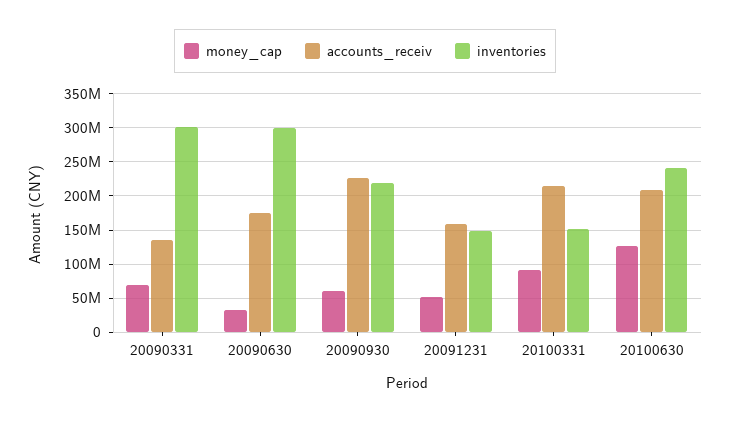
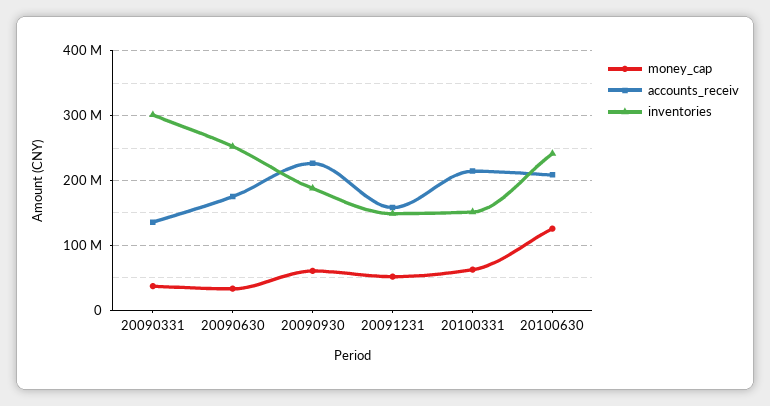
  {
    "money_cap": {
-     "20090331": 70000000,
+     "20090331": 40000000,
      "20090630": 30000000,
      "20090930": 60000000,
      "20091231": 50000000,
-     "20100331": 90000000,
+     "20100331": 60000000,
      "20100630": 130000000
    },
    "accounts_receiv": {
      "20090331": 140000000,
      "20090630": 180000000,
      "20090930": 230000000,
      "20091231": 160000000,
      "20100331": 210000000,
      "20100630": 210000000
    },
    "inventories": {
      "20090331": 300000000,
-     "20090630": 300000000,
+     "20090630": 250000000,
-     "20090930": 220000000,
+     "20090930": 190000000,
      "20091231": 150000000,
      "20100331": 150000000,
      "20100630": 240000000
    }
  }

